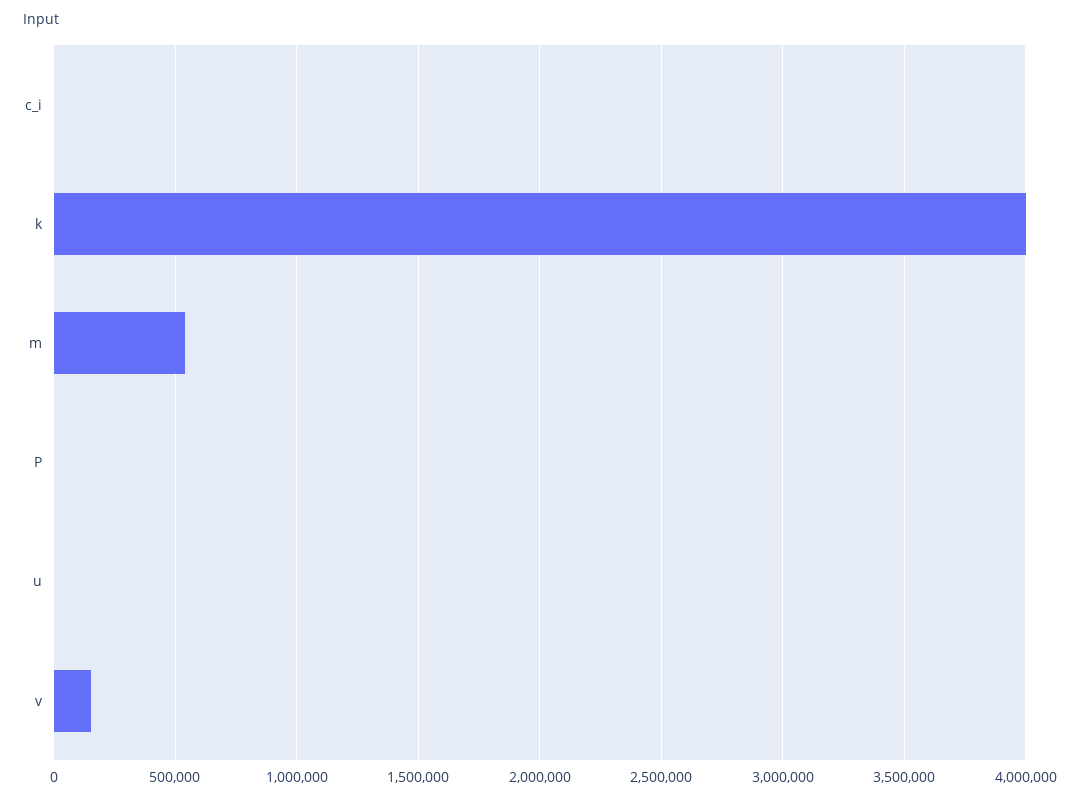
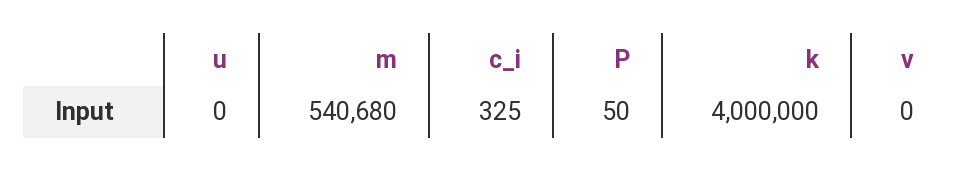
  {
    "c_i": 325,
    "k": 4000000,
    "m": 540680,
    "P": 50,
    "u": 0,
-   "v": 150000
+   "v": 0
  }

